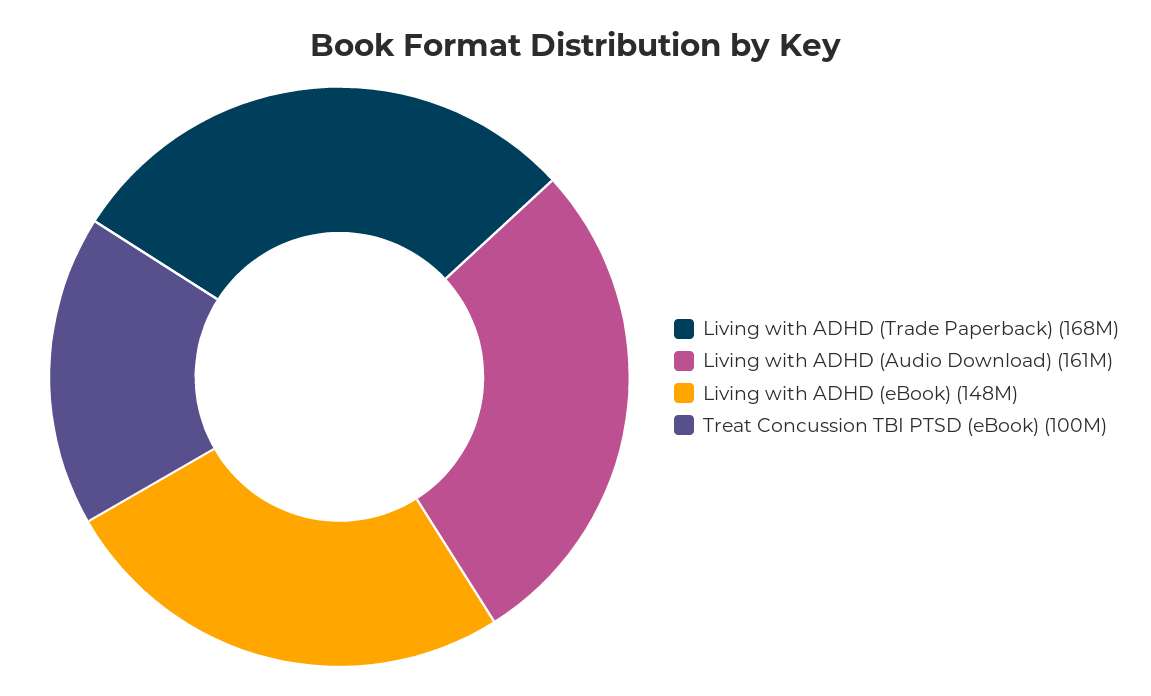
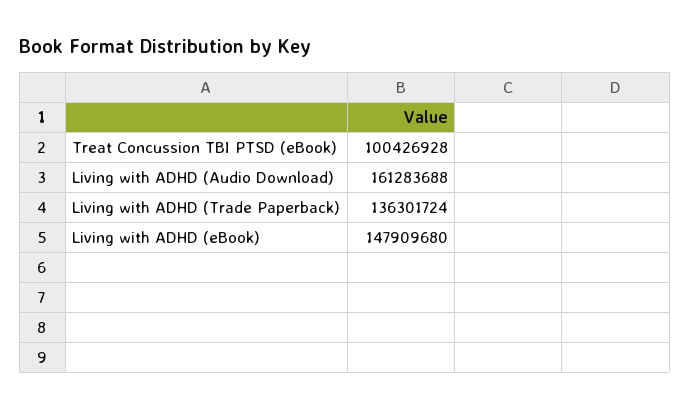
  {
-   "Living with ADHD (Trade Paperback)": 168000000,
+   "Living with ADHD (Trade Paperback)": 136301724,
    "Living with ADHD (Audio Download)": 161283688,
    "Living with ADHD (eBook)": 147909680,
    "Treat Concussion TBI PTSD (eBook)": 100426928
  }

